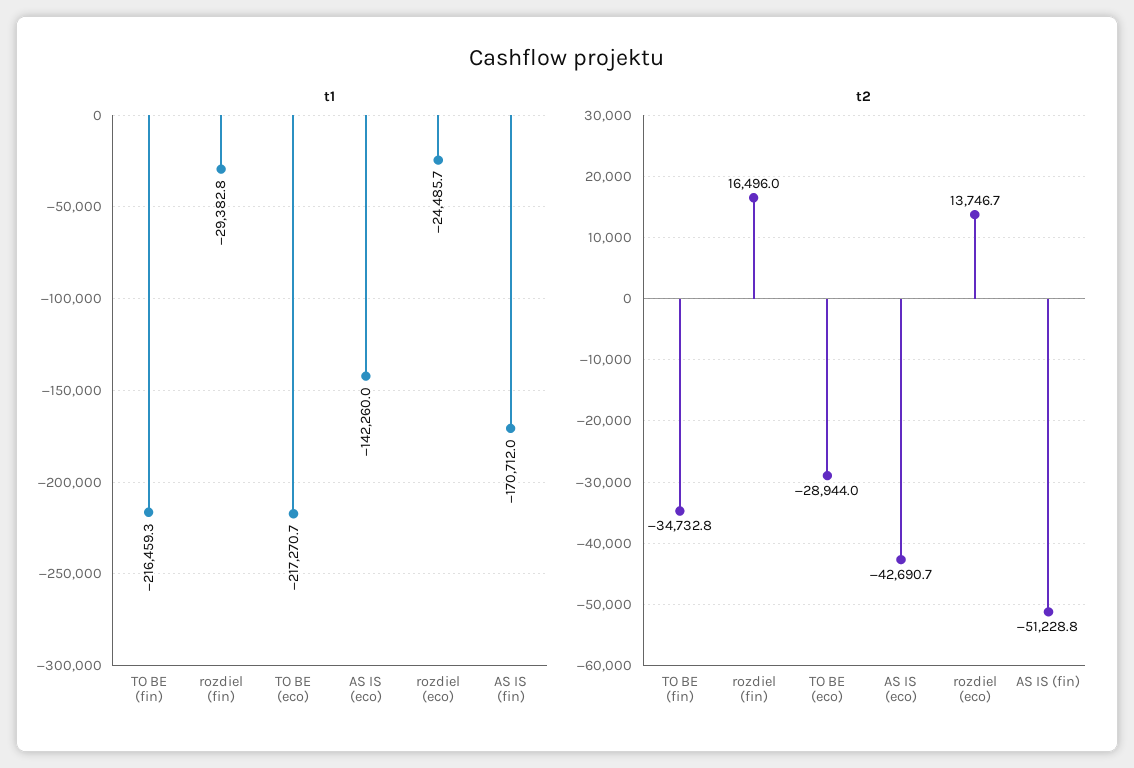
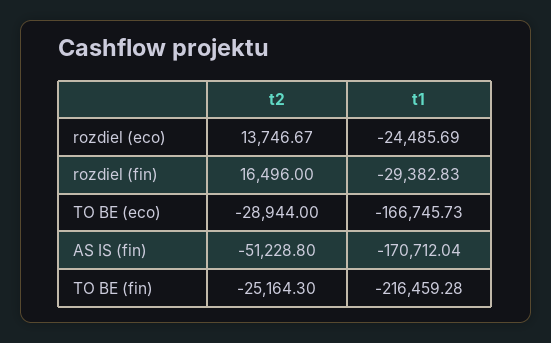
  {
    "t1": {
      "TO BE (fin)": -216459.28,
      "rozdiel (fin)": -29382.83,
-     "TO BE (eco)": -217270.7,
+     "TO BE (eco)": -166745.73,
-     "AS IS (eco)": -142260,
      "rozdiel (eco)": -24485.69,
      "AS IS (fin)": -170712.04
    },
    "t2": {
-     "TO BE (fin)": -34732.8,
+     "TO BE (fin)": -25164.3,
      "rozdiel (fin)": 16496,
      "TO BE (eco)": -28944,
-     "AS IS (eco)": -42690.7,
      "rozdiel (eco)": 13746.67,
      "AS IS (fin)": -51228.8
    }
  }

